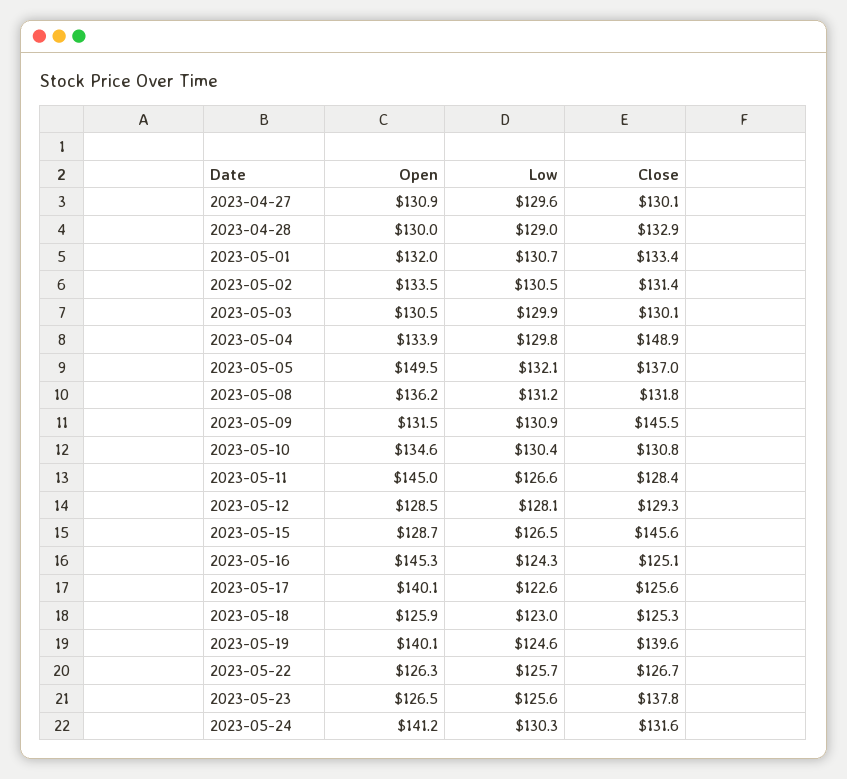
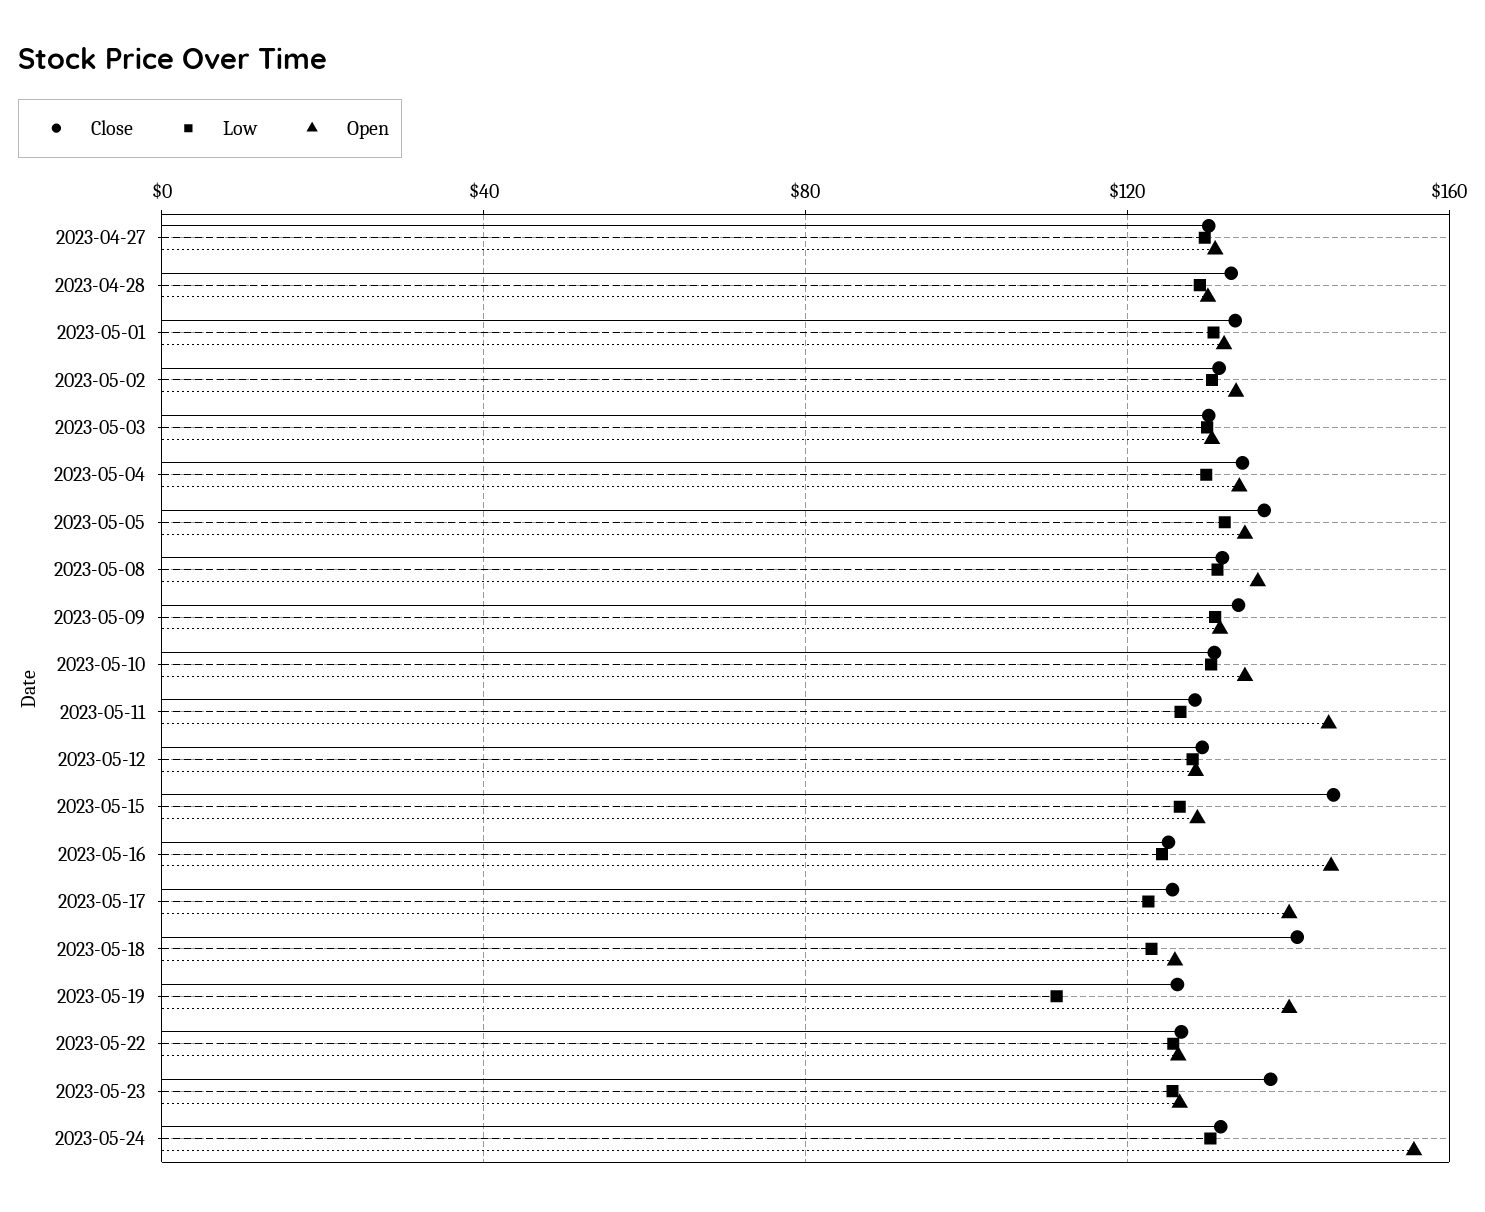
  {
    "Open": {
      "2023-04-27": 130.9,
      "2023-04-28": 130,
      "2023-05-01": 132,
      "2023-05-02": 133.5,
      "2023-05-03": 130.5,
      "2023-05-04": 133.9,
-     "2023-05-05": 149.5,
+     "2023-05-05": 135,
      "2023-05-08": 136.2,
      "2023-05-09": 131.5,
      "2023-05-10": 134.6,
      "2023-05-11": 145,
      "2023-05-12": 128.5,
      "2023-05-15": 128.7,
      "2023-05-16": 145.3,
      "2023-05-17": 140.1,
      "2023-05-18": 125.9,
      "2023-05-19": 140.1,
      "2023-05-22": 126.3,
      "2023-05-23": 126.5,
-     "2023-05-24": 141.2
+     "2023-05-24": 155
    },
    "Low": {
      "2023-04-27": 129.6,
      "2023-04-28": 129,
      "2023-05-01": 130.7,
      "2023-05-02": 130.5,
      "2023-05-03": 129.9,
      "2023-05-04": 129.8,
      "2023-05-05": 132.1,
      "2023-05-08": 131.2,
      "2023-05-09": 130.9,
      "2023-05-10": 130.4,
      "2023-05-11": 126.6,
      "2023-05-12": 128.1,
      "2023-05-15": 126.5,
      "2023-05-16": 124.3,
      "2023-05-17": 122.6,
      "2023-05-18": 123,
-     "2023-05-19": 124.6,
+     "2023-05-19": 110,
      "2023-05-22": 125.7,
      "2023-05-23": 125.6,
      "2023-05-24": 130.3
    },
    "Close": {
      "2023-04-27": 130.1,
      "2023-04-28": 132.9,
      "2023-05-01": 133.4,
      "2023-05-02": 131.4,
      "2023-05-03": 130.1,
-     "2023-05-04": 148.9,
+     "2023-05-04": 135,
      "2023-05-05": 137,
      "2023-05-08": 131.8,
-     "2023-05-09": 145.5,
+     "2023-05-09": 135,
      "2023-05-10": 130.8,
      "2023-05-11": 128.4,
      "2023-05-12": 129.3,
      "2023-05-15": 145.6,
      "2023-05-16": 125.1,
      "2023-05-17": 125.6,
-     "2023-05-18": 125.3,
+     "2023-05-18": 140,
-     "2023-05-19": 139.6,
+     "2023-05-19": 125,
      "2023-05-22": 126.7,
      "2023-05-23": 137.8,
      "2023-05-24": 131.6
    }
  }

